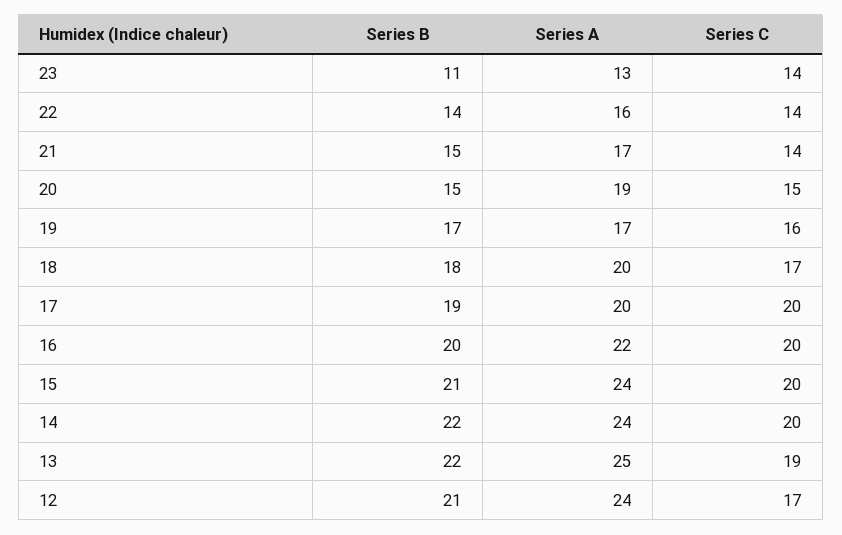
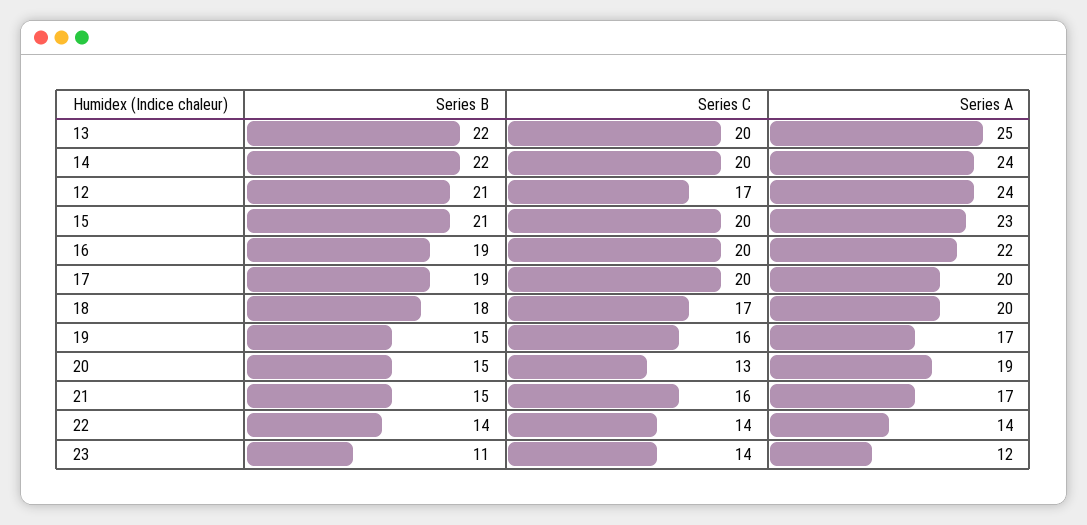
  {
    "Series B": {
      "23": 11,
      "22": 14,
      "21": 15,
      "20": 15,
-     "19": 17,
+     "19": 15,
      "18": 18,
      "17": 19,
-     "16": 20,
+     "16": 19,
      "15": 21,
      "14": 22,
      "13": 22,
      "12": 21
    },
    "Series A": {
-     "23": 13,
+     "23": 12,
-     "22": 16,
+     "22": 14,
      "21": 17,
      "20": 19,
      "19": 17,
      "18": 20,
      "17": 20,
      "16": 22,
-     "15": 24,
+     "15": 23,
      "14": 24,
      "13": 25,
      "12": 24
    },
    "Series C": {
      "23": 14,
      "22": 14,
-     "21": 14,
+     "21": 16,
-     "20": 15,
+     "20": 13,
      "19": 16,
      "18": 17,
      "17": 20,
      "16": 20,
      "15": 20,
      "14": 20,
-     "13": 19,
+     "13": 20,
      "12": 17
    }
  }

